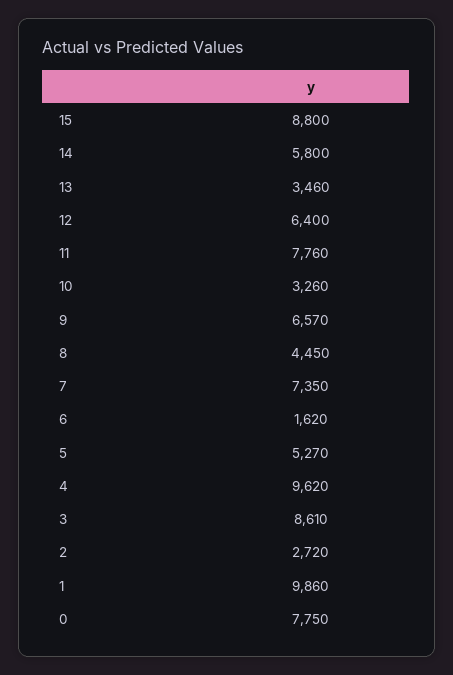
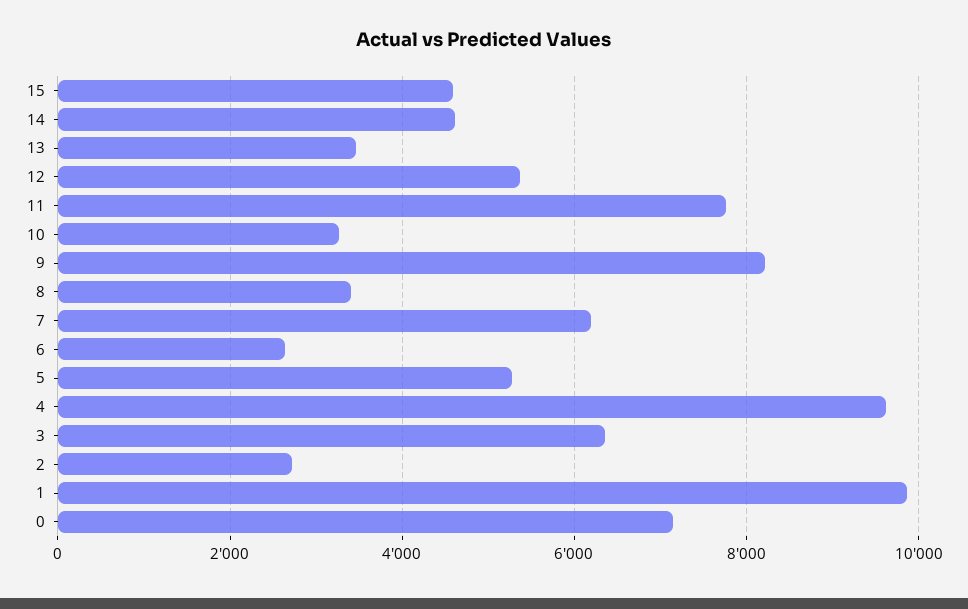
  {
-   "15": 8800,
+   "15": 4600,
-   "14": 5800,
+   "14": 4600,
    "13": 3460,
-   "12": 6400,
+   "12": 5400,
    "11": 7760,
    "10": 3260,
-   "9": 6570,
+   "9": 8200,
-   "8": 4450,
+   "8": 3400,
-   "7": 7350,
+   "7": 6200,
-   "6": 1620,
+   "6": 2600,
    "5": 5270,
    "4": 9620,
-   "3": 8610,
+   "3": 6400,
    "2": 2720,
    "1": 9860,
-   "0": 7750
+   "0": 7200
  }

